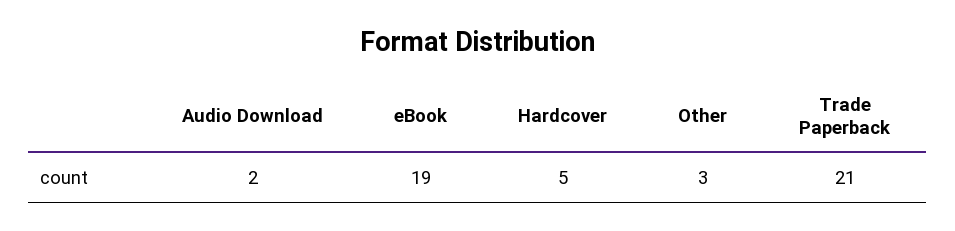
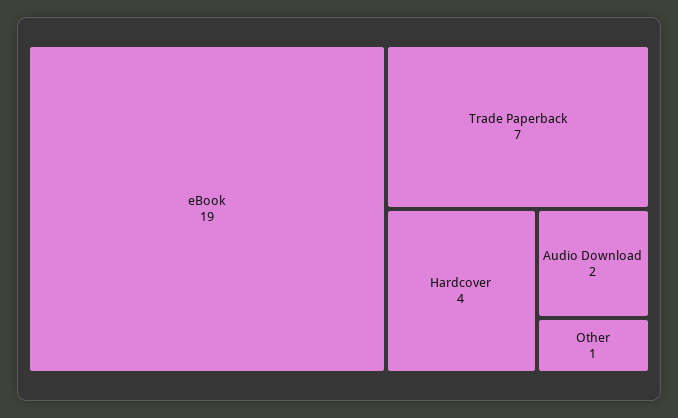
  {
    "Audio Download": 2,
    "eBook": 19,
-   "Hardcover": 5,
+   "Hardcover": 4,
-   "Other": 3,
+   "Other": 1,
-   "Trade Paperback": 21
+   "Trade Paperback": 7
  }

